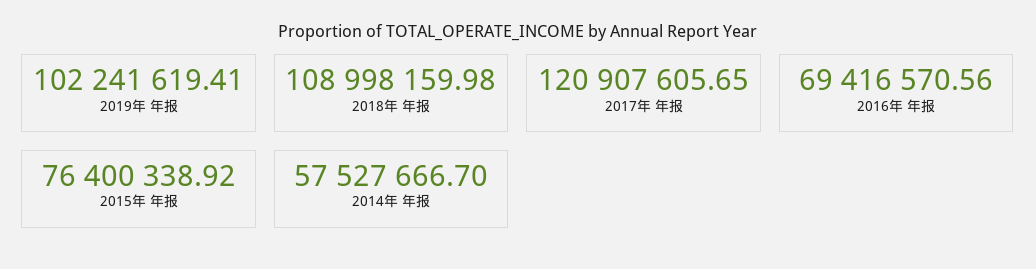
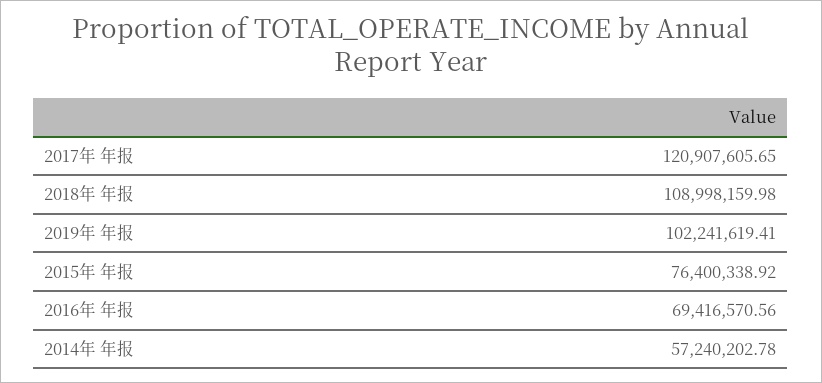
  {
    "2019年 年报": 102241619.41,
    "2018年 年报": 108998159.98,
    "2017年 年报": 120907605.65,
    "2016年 年报": 69416570.56,
    "2015年 年报": 76400338.92,
-   "2014年 年报": 57527666.7
+   "2014年 年报": 57240202.78
  }

